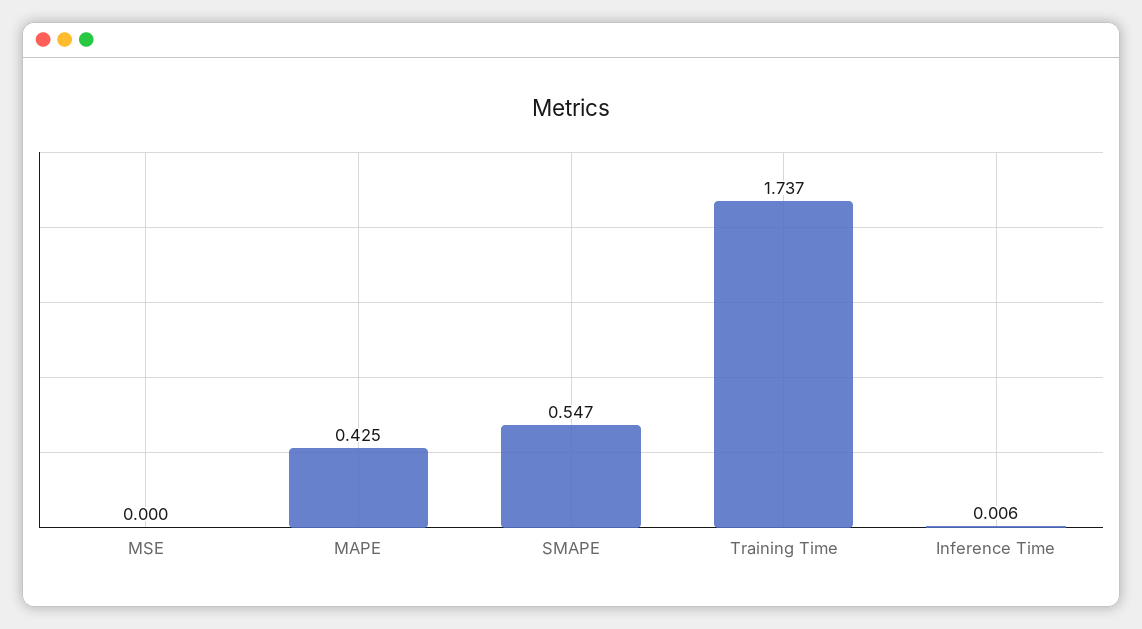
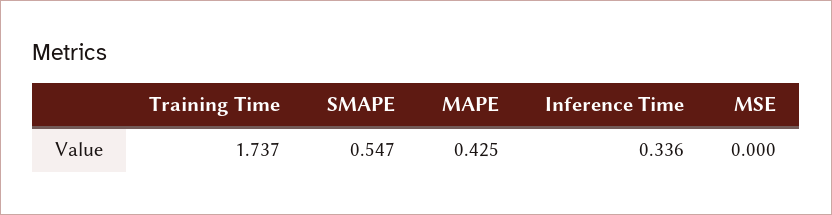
  {
    "MSE": 0,
    "MAPE": 0.425,
    "SMAPE": 0.547,
    "Training Time": 1.737,
-   "Inference Time": 0.006
+   "Inference Time": 0.336
  }

